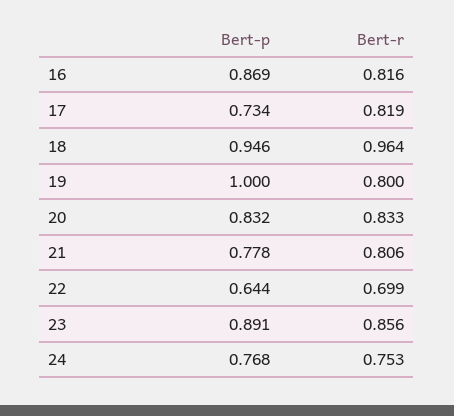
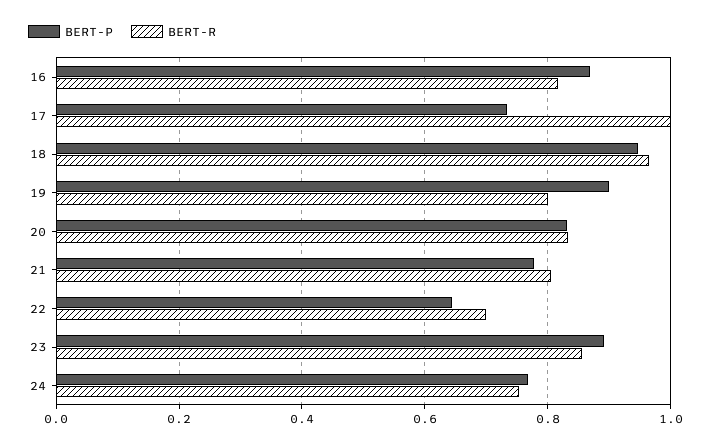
  {
    "Bert-p": {
      "16": 0.869,
      "17": 0.734,
      "18": 0.946,
-     "19": 1,
+     "19": 0.9,
      "20": 0.832,
      "21": 0.778,
      "22": 0.644,
      "23": 0.891,
      "24": 0.768
    },
    "Bert-r": {
      "16": 0.816,
-     "17": 0.819,
+     "17": 1,
      "18": 0.964,
      "19": 0.8,
      "20": 0.833,
      "21": 0.806,
      "22": 0.699,
      "23": 0.856,
      "24": 0.753
    }
  }

